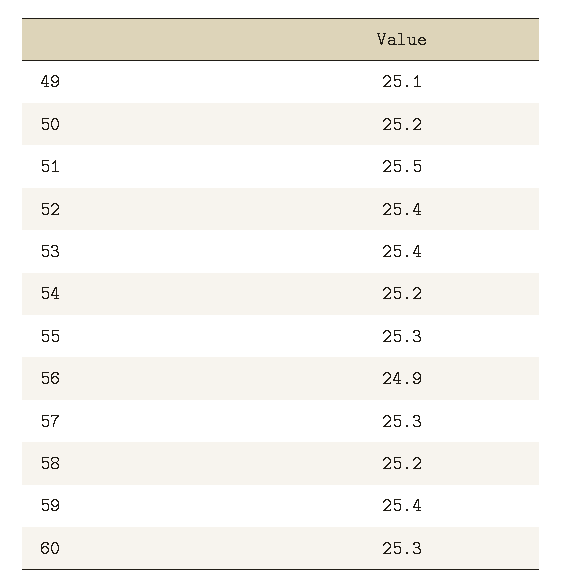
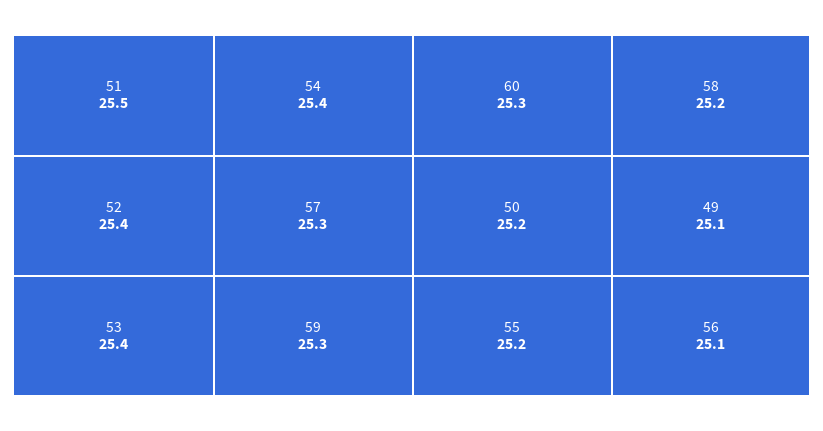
  {
    "49": 25.1,
    "50": 25.2,
    "51": 25.5,
    "52": 25.4,
    "53": 25.4,
-   "54": 25.2,
+   "54": 25.4,
-   "55": 25.3,
+   "55": 25.2,
-   "56": 24.9,
+   "56": 25.1,
    "57": 25.3,
    "58": 25.2,
-   "59": 25.4,
+   "59": 25.3,
    "60": 25.3
  }

